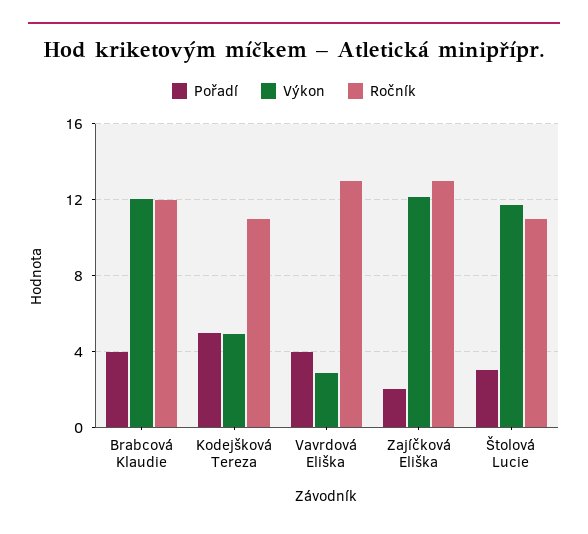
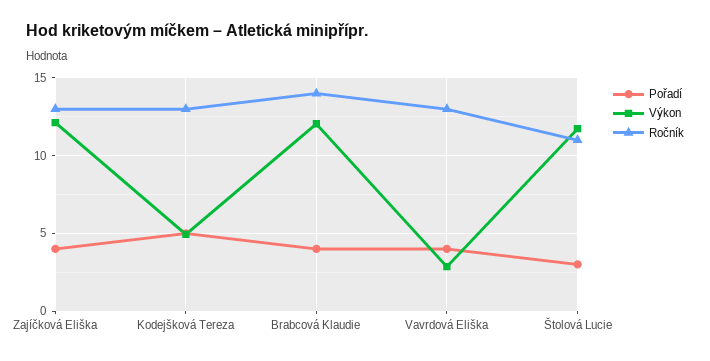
  {
    "Pořadí": {
      "Brabcová Klaudie": 4,
      "Kodejšková Tereza": 5,
      "Vavrdová Eliška": 4,
-     "Zajíčková Eliška": 2,
+     "Zajíčková Eliška": 4,
      "Štolová Lucie": 3
    },
    "Výkon": {
      "Brabcová Klaudie": 12,
      "Kodejšková Tereza": 5,
      "Vavrdová Eliška": 3,
      "Zajíčková Eliška": 12,
      "Štolová Lucie": 11.5
    },
    "Ročník": {
-     "Brabcová Klaudie": 12,
+     "Brabcová Klaudie": 14,
-     "Kodejšková Tereza": 11,
+     "Kodejšková Tereza": 13,
      "Vavrdová Eliška": 13,
      "Zajíčková Eliška": 13,
      "Štolová Lucie": 11
    }
  }

